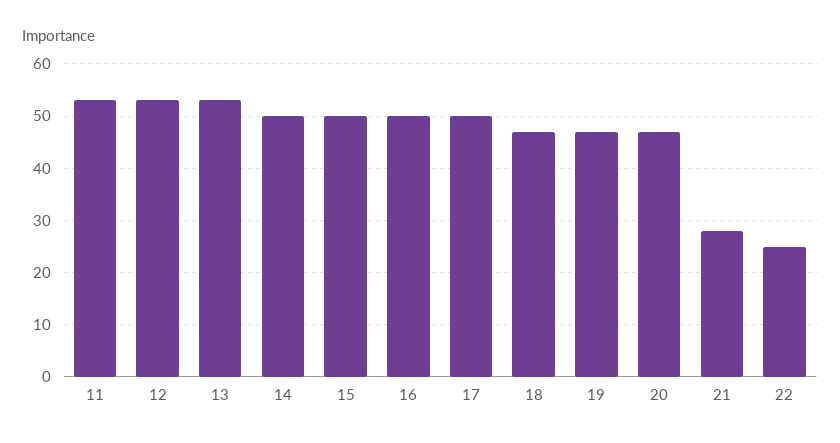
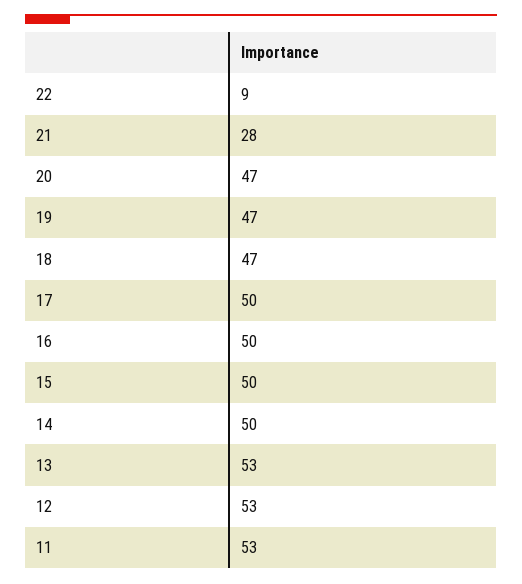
  {
    "11": 53,
    "12": 53,
    "13": 53,
    "14": 50,
    "15": 50,
    "16": 50,
    "17": 50,
    "18": 47,
    "19": 47,
    "20": 47,
    "21": 28,
-   "22": 25
+   "22": 9
  }

